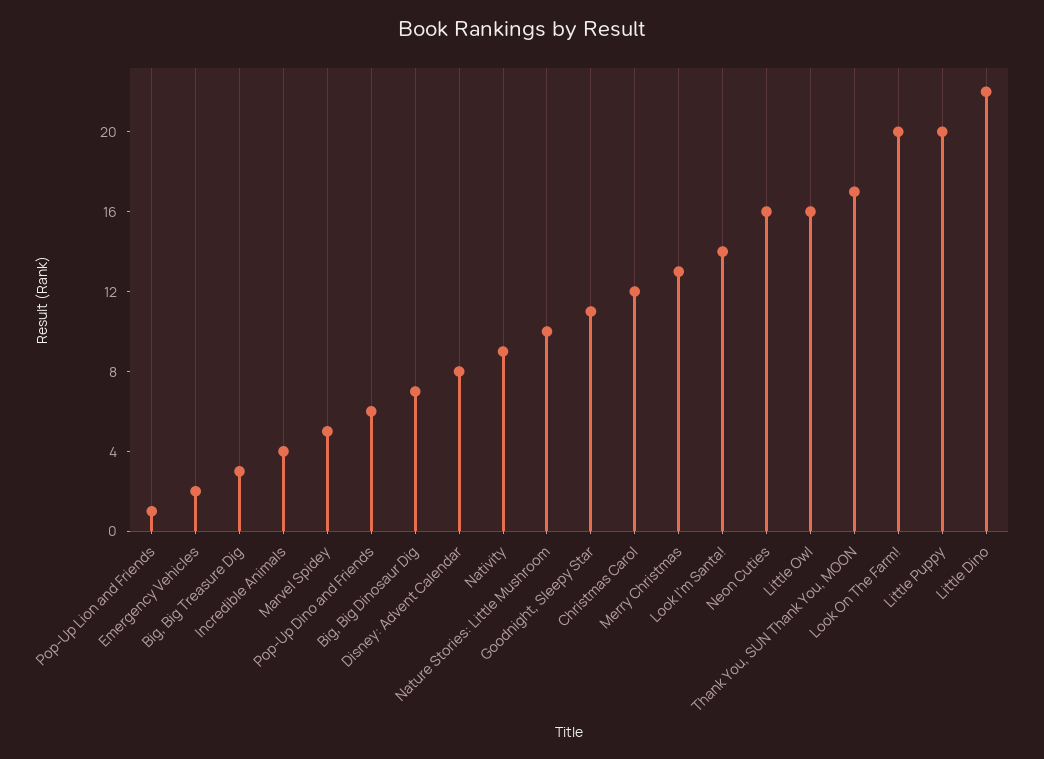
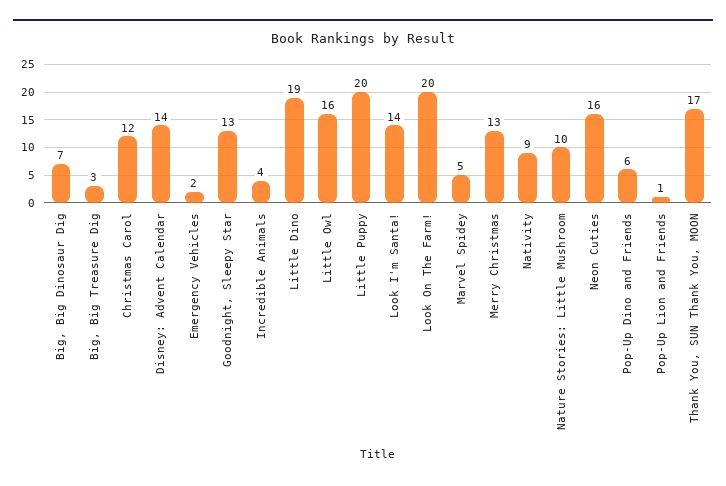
  {
    "Pop-Up Lion and Friends": 1,
    "Emergency Vehicles": 2,
    "Big, Big Treasure Dig": 3,
    "Incredible Animals": 4,
    "Marvel Spidey": 5,
    "Pop-Up Dino and Friends": 6,
    "Big, Big Dinosaur Dig": 7,
-   "Disney: Advent Calendar": 8,
+   "Disney: Advent Calendar": 14,
    "Nativity": 9,
    "Nature Stories: Little Mushroom": 10,
-   "Goodnight, Sleepy Star": 11,
+   "Goodnight, Sleepy Star": 13,
    "Christmas Carol": 12,
    "Merry Christmas": 13,
    "Look I'm Santa!": 14,
    "Neon Cuties": 16,
    "Little Owl": 16,
    "Thank You, SUN Thank You, MOON": 17,
    "Look On The Farm!": 20,
    "Little Puppy": 20,
-   "Little Dino": 22
+   "Little Dino": 19
  }

